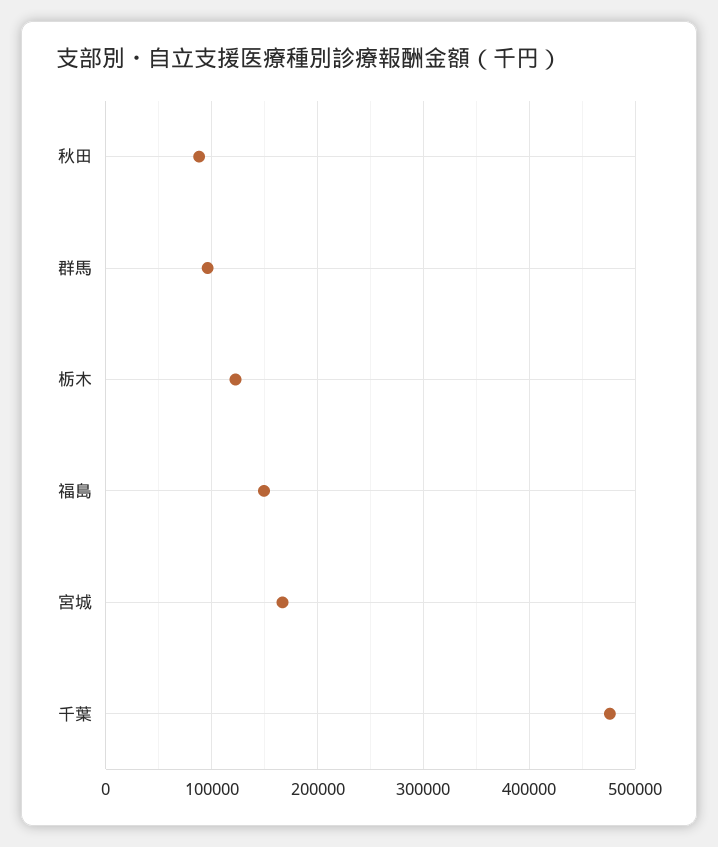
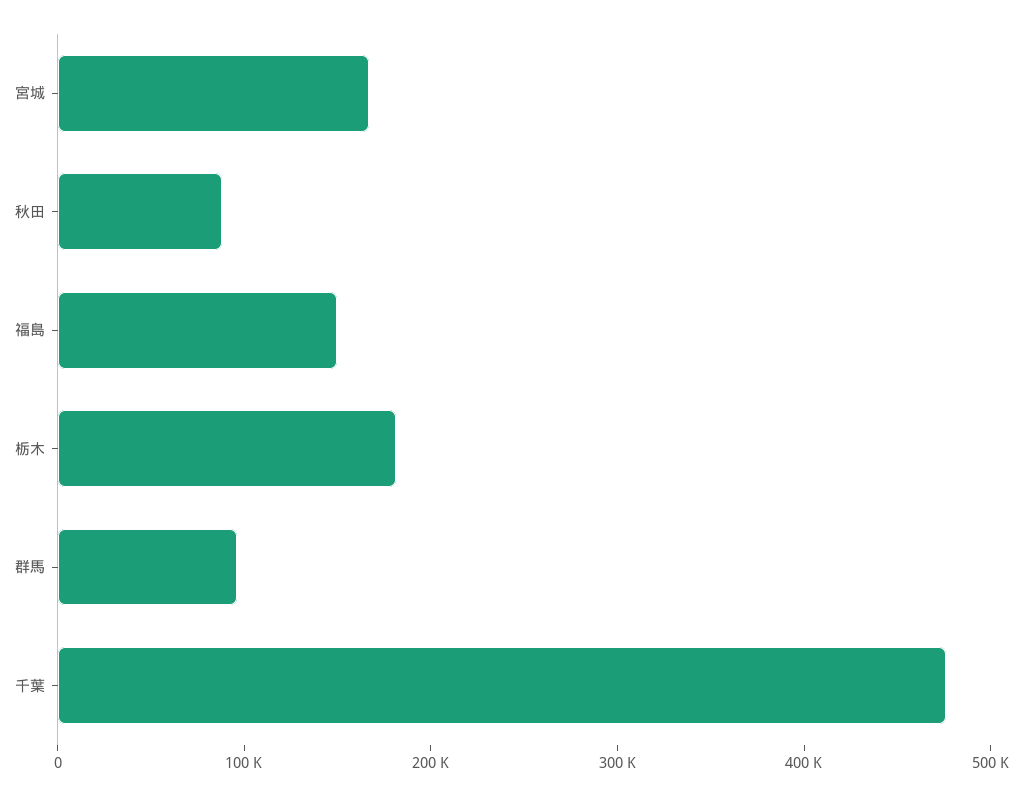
  {
    "秋田": 90000,
    "群馬": 100000,
-   "栃木": 120000,
+   "栃木": 180000,
    "福島": 150000,
    "宮城": 170000,
    "千葉": 480000
  }

